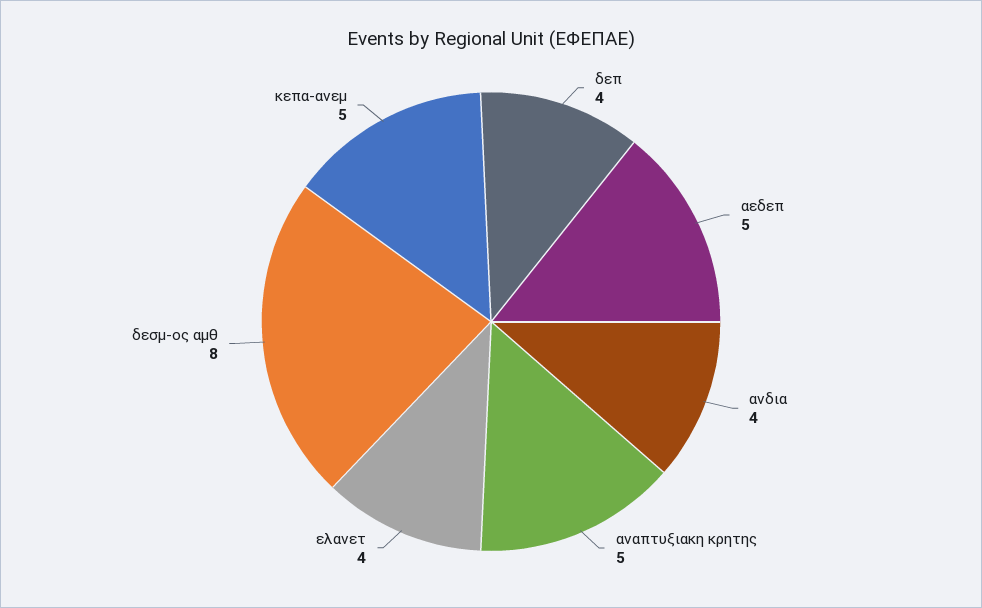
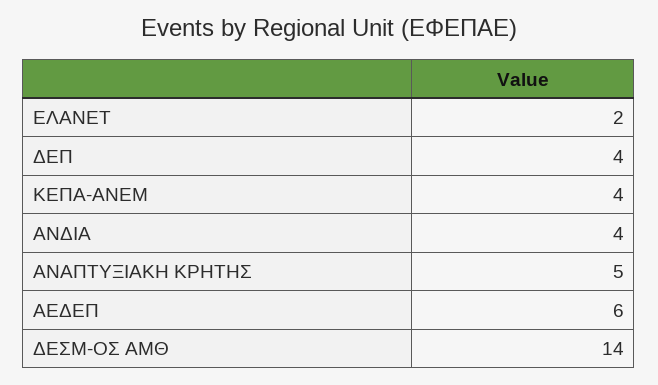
  {
    "δεπ": 4,
-   "αεδεπ": 5,
+   "αεδεπ": 6,
    "ανδια": 4,
    "αναπτυξιακη κρητης": 5,
-   "ελανετ": 4,
+   "ελανετ": 2,
-   "δεσμ-ος αμθ": 8,
+   "δεσμ-ος αμθ": 14,
-   "κεπα-ανεμ": 5
+   "κεπα-ανεμ": 4
  }

